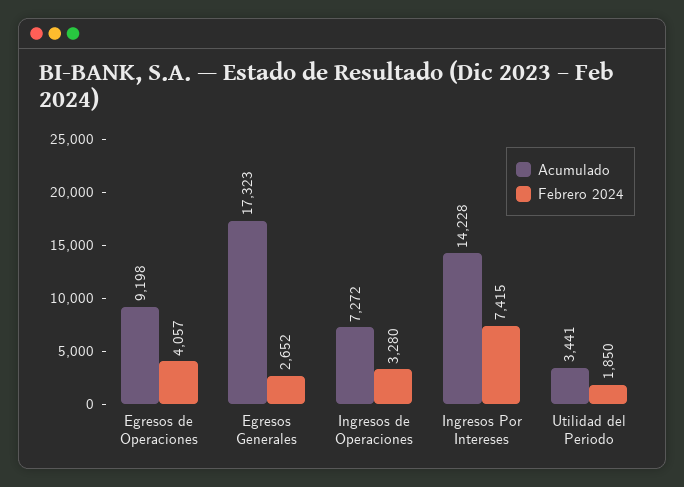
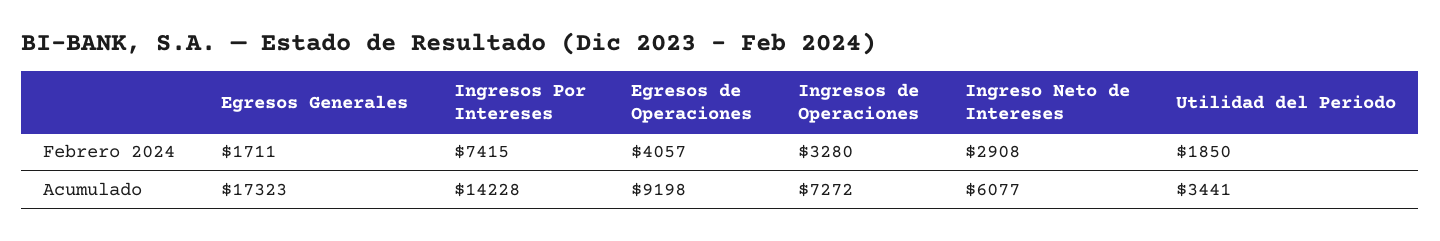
  {
    "Acumulado": {
      "Egresos de Operaciones": 9198,
      "Egresos Generales": 17323,
      "Ingresos de Operaciones": 7272,
      "Ingresos Por Intereses": 14228,
-     "Utilidad del Periodo": 3441
+     "Utilidad del Periodo": 3441,
+     "Ingreso Neto de Intereses": 6077
    },
    "Febrero 2024": {
      "Egresos de Operaciones": 4057,
-     "Egresos Generales": 2652,
+     "Egresos Generales": 1711,
      "Ingresos de Operaciones": 3280,
      "Ingresos Por Intereses": 7415,
-     "Utilidad del Periodo": 1850
+     "Utilidad del Periodo": 1850,
+     "Ingreso Neto de Intereses": 2908
    }
  }

